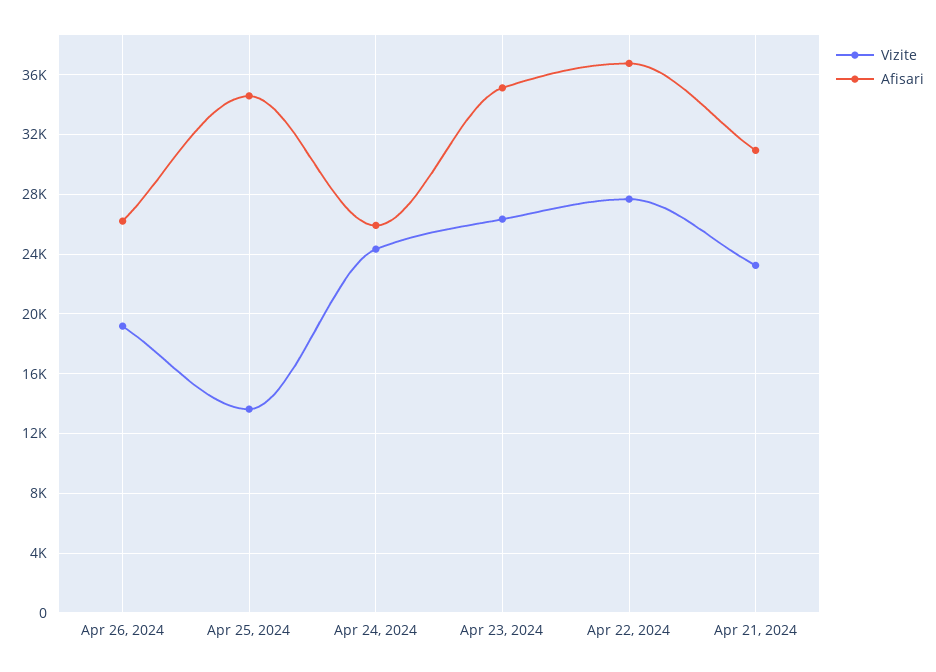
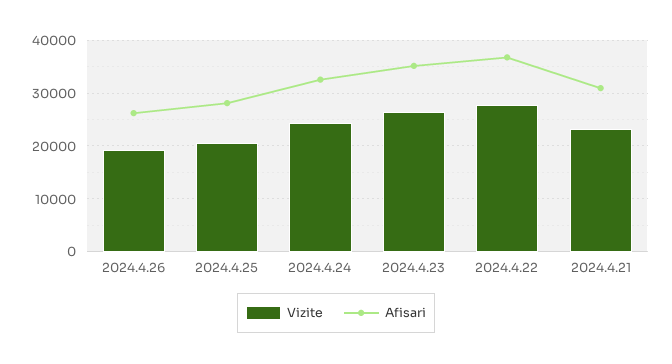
  {
    "Vizite": {
      "Apr 26, 2024": 19000,
-     "Apr 25, 2024": 13500,
+     "Apr 25, 2024": 20000,
      "Apr 24, 2024": 24500,
      "Apr 23, 2024": 26500,
      "Apr 22, 2024": 27500,
      "Apr 21, 2024": 23000
    },
    "Afisari": {
      "Apr 26, 2024": 26000,
-     "Apr 25, 2024": 34500,
+     "Apr 25, 2024": 28000,
-     "Apr 24, 2024": 26000,
+     "Apr 24, 2024": 32000,
      "Apr 23, 2024": 35000,
      "Apr 22, 2024": 37000,
      "Apr 21, 2024": 31000
    }
  }

